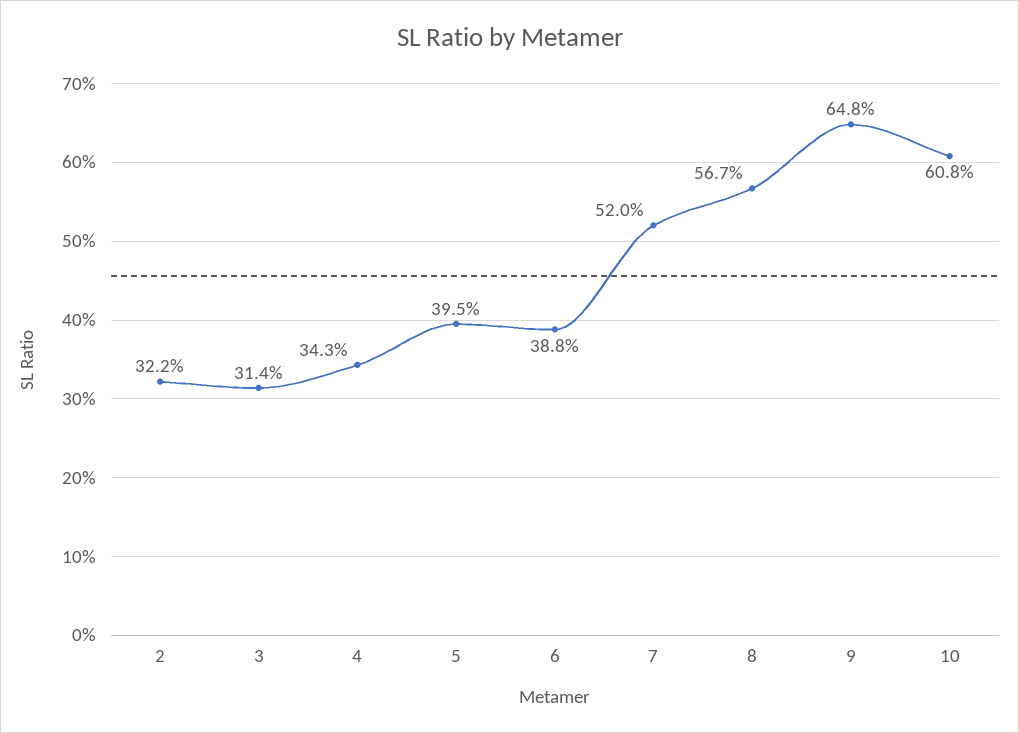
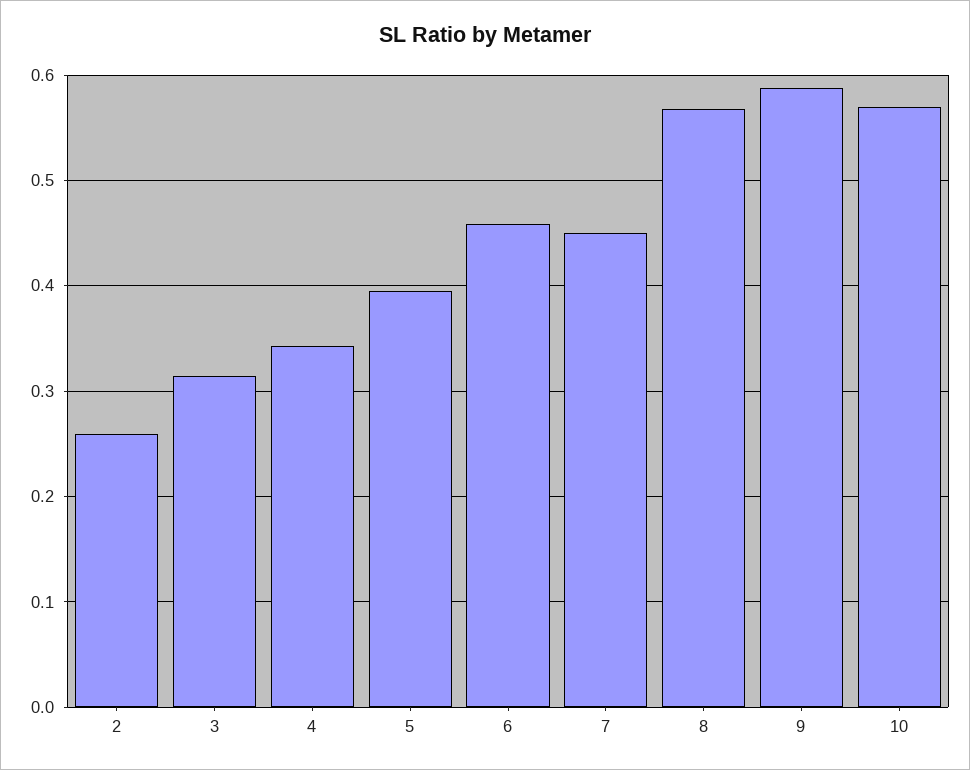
  {
-   "2": 0.322,
+   "2": 0.26,
    "3": 0.314,
    "4": 0.343,
    "5": 0.395,
-   "6": 0.388,
+   "6": 0.46,
-   "7": 0.52,
+   "7": 0.45,
    "8": 0.567,
-   "9": 0.648,
+   "9": 0.59,
-   "10": 0.608
+   "10": 0.57
  }

